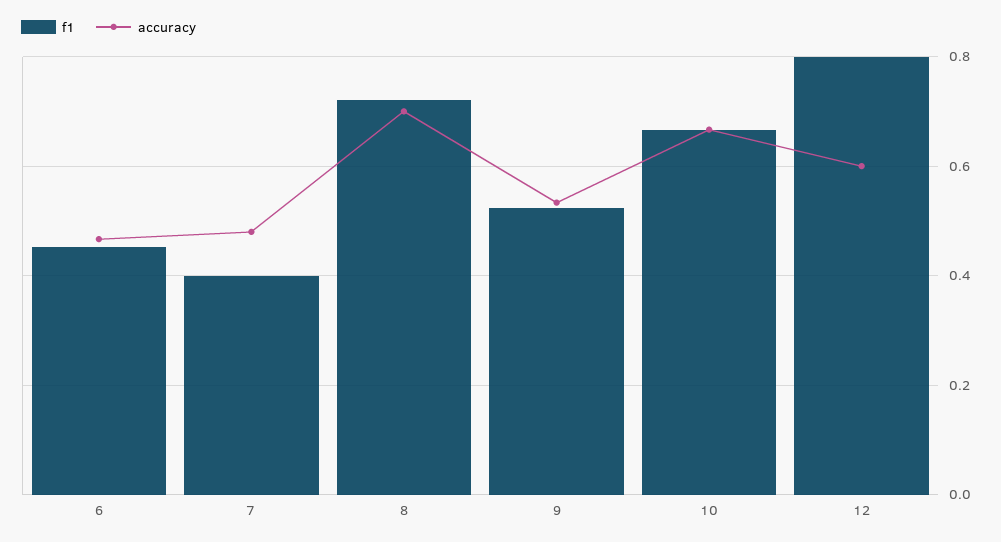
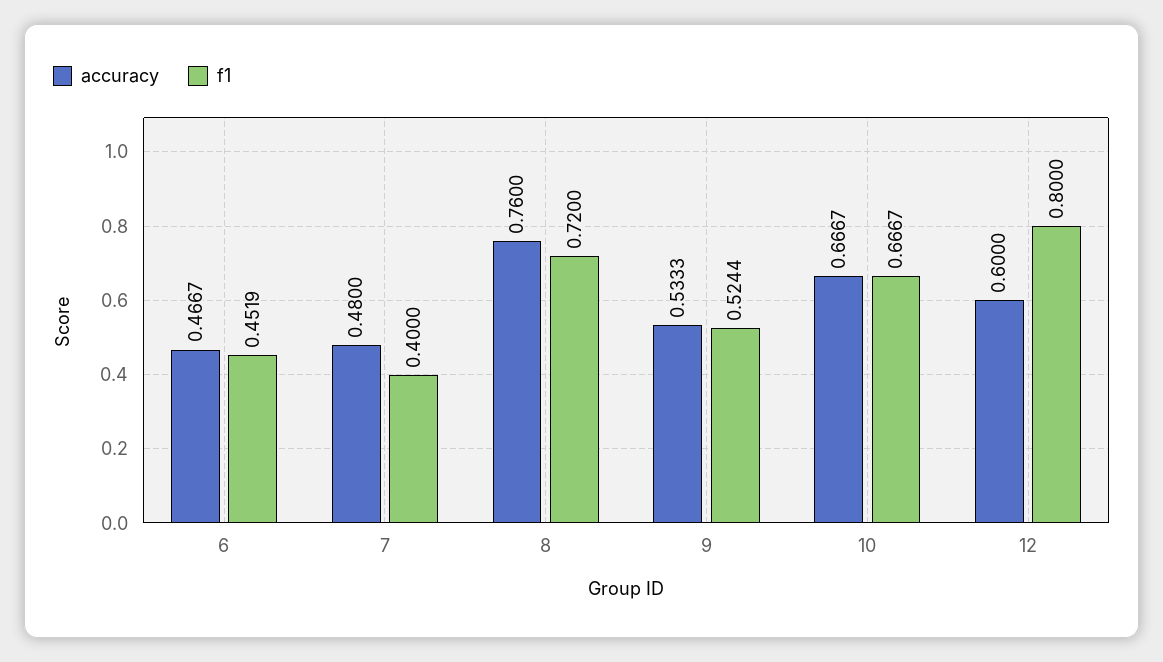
  {
    "f1": {
      "6": 0.4519,
      "7": 0.4,
      "8": 0.72,
      "9": 0.5244,
      "10": 0.6667,
      "12": 0.8
    },
    "accuracy": {
      "6": 0.4667,
      "7": 0.48,
-     "8": 0.7,
+     "8": 0.76,
      "9": 0.5333,
      "10": 0.6667,
      "12": 0.6
    }
  }

